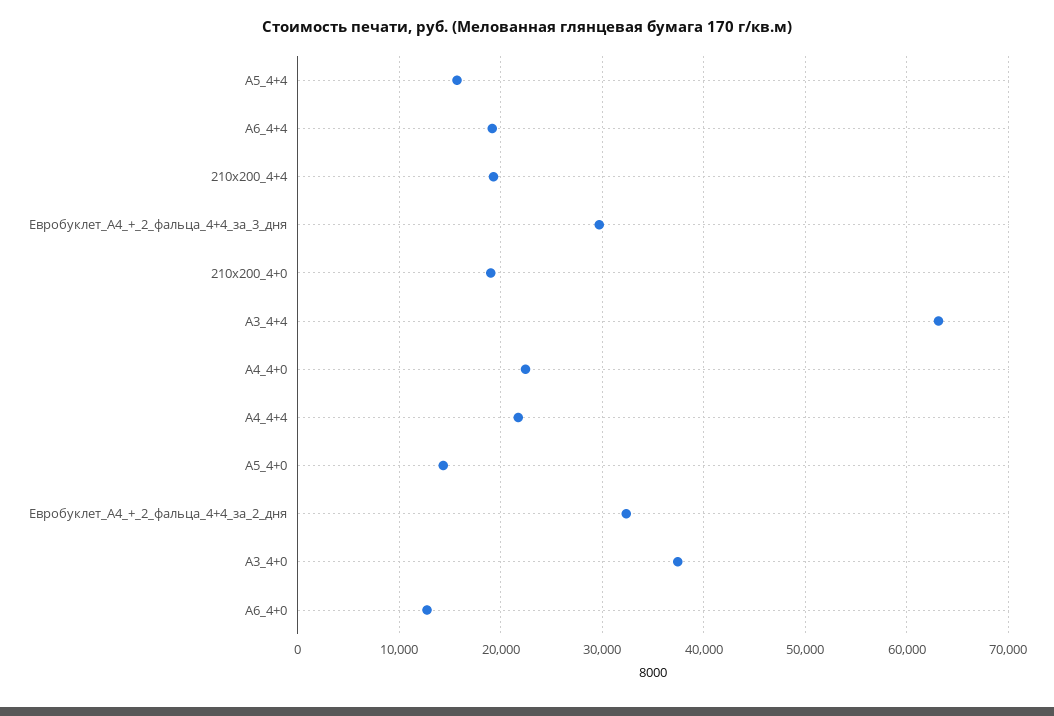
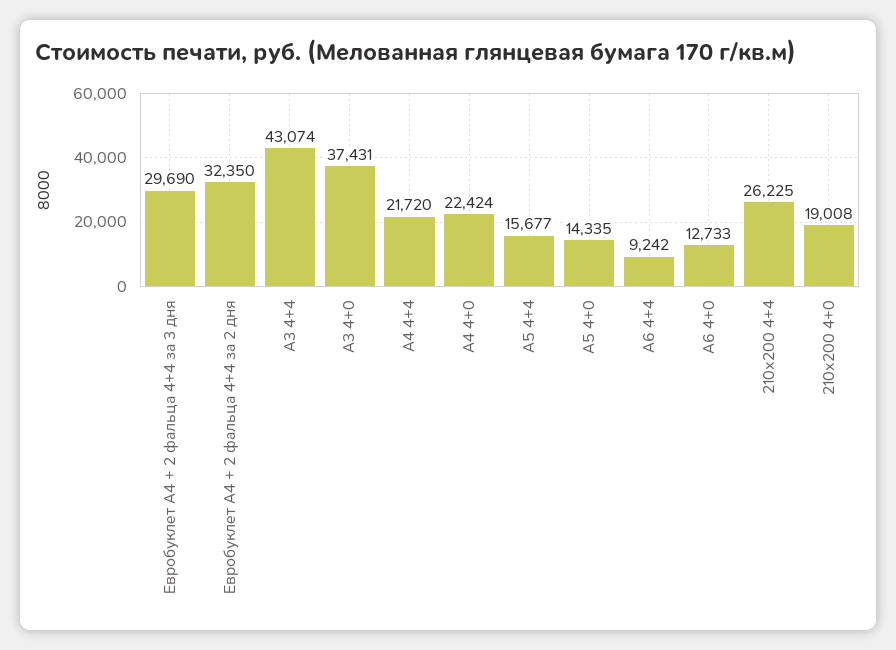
  {
    "А5_4+4": 15677,
-   "А6_4+4": 19000,
+   "А6_4+4": 9242,
-   "210х200_4+4": 19000,
+   "210х200_4+4": 26225,
    "Евробуклет_А4_+_2_фальца_4+4_за_3_дня": 29690,
    "210х200_4+0": 19008,
-   "А3_4+4": 63000,
+   "А3_4+4": 43074,
    "А4_4+0": 22424,
    "А4_4+4": 21720,
    "А5_4+0": 14335,
    "Евробуклет_А4_+_2_фальца_4+4_за_2_дня": 32350,
    "А3_4+0": 37431,
    "А6_4+0": 12733
  }

